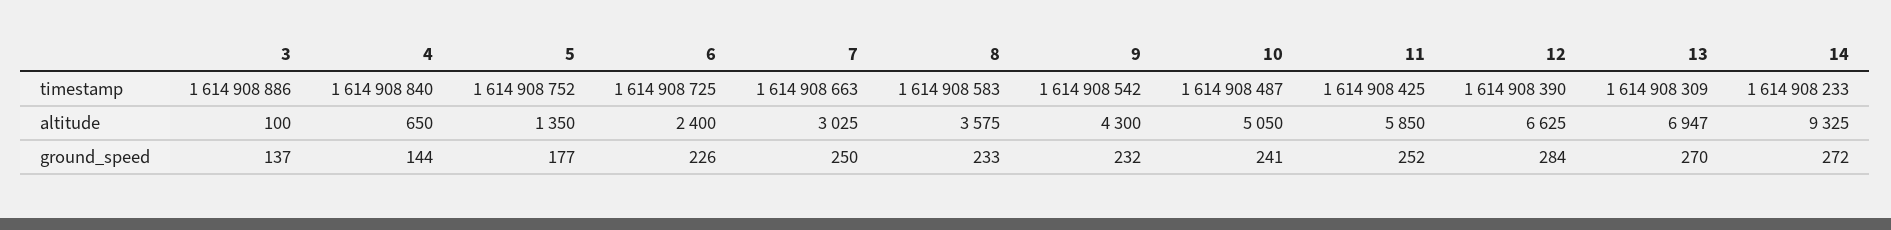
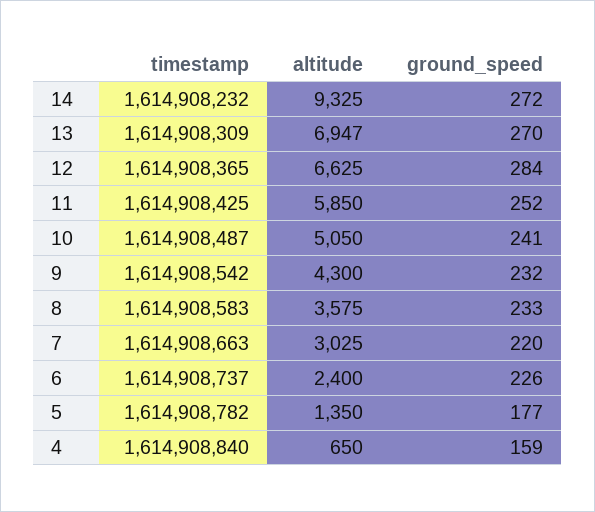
  {
-   "3": {
-     "timestamp": 1614908886,
-     "altitude": 100,
-     "ground_speed": 137
-   },
    "4": {
      "timestamp": 1614908840,
      "altitude": 650,
-     "ground_speed": 144
+     "ground_speed": 159
    },
    "5": {
-     "timestamp": 1614908752,
+     "timestamp": 1614908782,
      "altitude": 1350,
      "ground_speed": 177
    },
    "6": {
-     "timestamp": 1614908725,
+     "timestamp": 1614908737,
      "altitude": 2400,
      "ground_speed": 226
    },
    "7": {
      "timestamp": 1614908663,
      "altitude": 3025,
-     "ground_speed": 250
+     "ground_speed": 220
    },
    "8": {
      "timestamp": 1614908583,
      "altitude": 3575,
      "ground_speed": 233
    },
    "9": {
      "timestamp": 1614908542,
      "altitude": 4300,
      "ground_speed": 232
    },
    "10": {
      "timestamp": 1614908487,
      "altitude": 5050,
      "ground_speed": 241
    },
    "11": {
      "timestamp": 1614908425,
      "altitude": 5850,
      "ground_speed": 252
    },
    "12": {
-     "timestamp": 1614908390,
+     "timestamp": 1614908365,
      "altitude": 6625,
      "ground_speed": 284
    },
    "13": {
      "timestamp": 1614908309,
      "altitude": 6947,
      "ground_speed": 270
    },
    "14": {
-     "timestamp": 1614908233,
+     "timestamp": 1614908232,
      "altitude": 9325,
      "ground_speed": 272
    }
  }

